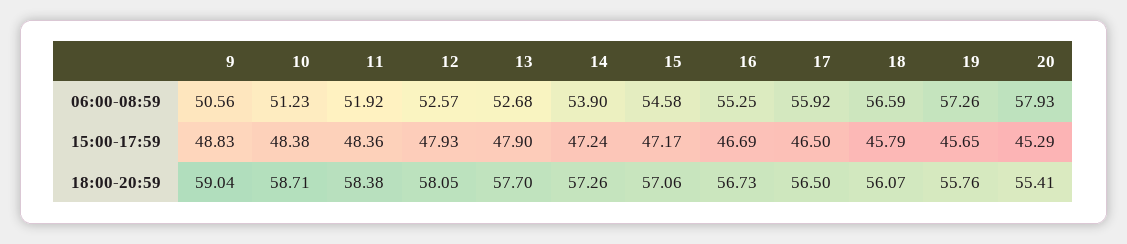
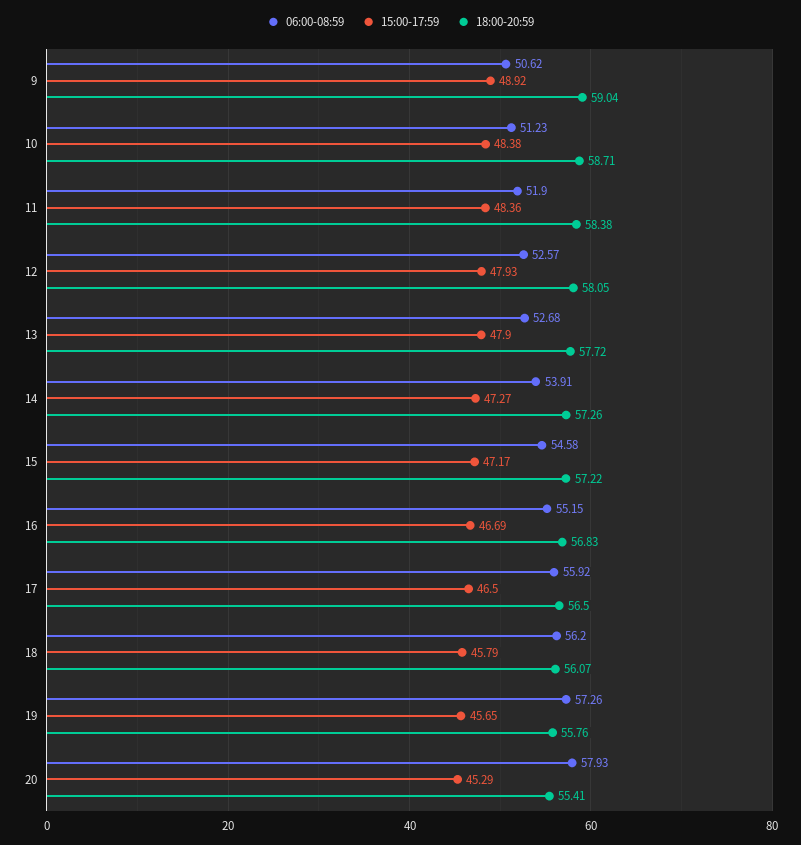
  {
    "06:00-08:59": {
-     "9": 50.56,
+     "9": 50.62,
      "10": 51.23,
-     "11": 51.92,
+     "11": 51.9,
      "12": 52.57,
      "13": 52.68,
-     "14": 53.9,
+     "14": 53.91,
      "15": 54.58,
-     "16": 55.25,
+     "16": 55.15,
      "17": 55.92,
-     "18": 56.59,
+     "18": 56.2,
      "19": 57.26,
      "20": 57.93
    },
    "15:00-17:59": {
-     "9": 48.83,
+     "9": 48.92,
      "10": 48.38,
      "11": 48.36,
      "12": 47.93,
      "13": 47.9,
-     "14": 47.24,
+     "14": 47.27,
      "15": 47.17,
      "16": 46.69,
      "17": 46.5,
      "18": 45.79,
      "19": 45.65,
      "20": 45.29
    },
    "18:00-20:59": {
      "9": 59.04,
      "10": 58.71,
      "11": 58.38,
      "12": 58.05,
-     "13": 57.7,
+     "13": 57.72,
      "14": 57.26,
-     "15": 57.06,
+     "15": 57.22,
-     "16": 56.73,
+     "16": 56.83,
      "17": 56.5,
      "18": 56.07,
      "19": 55.76,
      "20": 55.41
    }
  }

